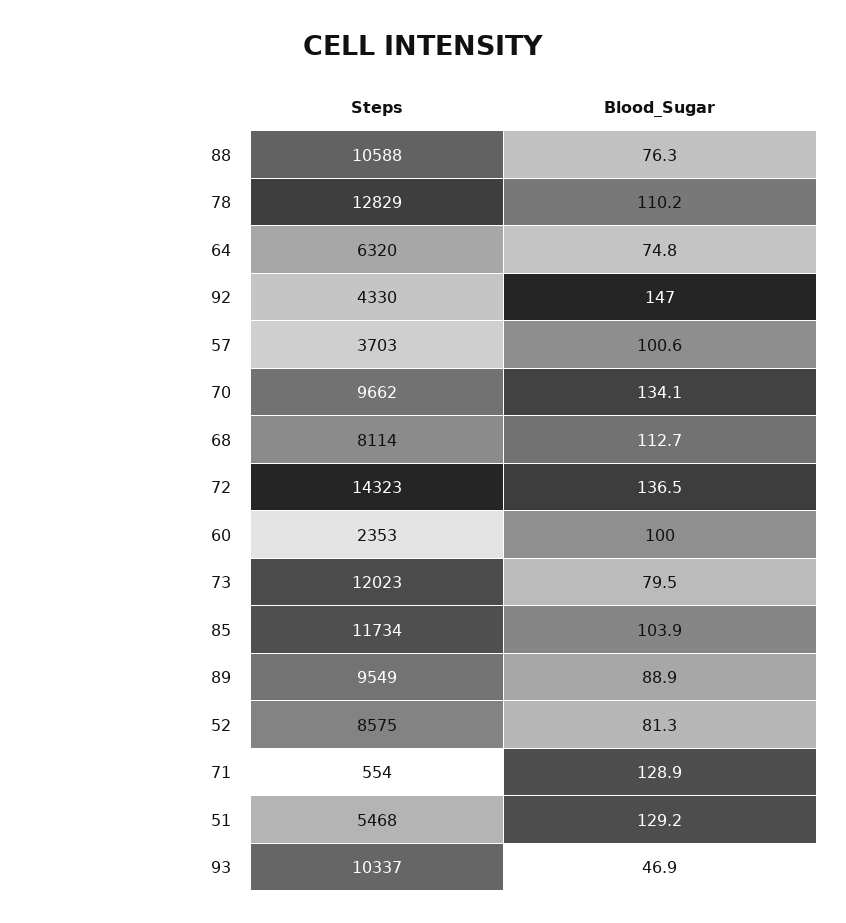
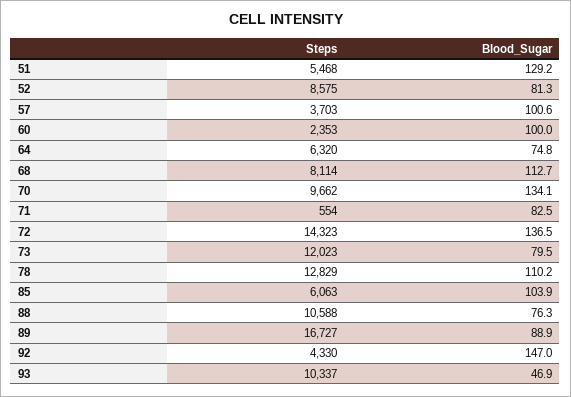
  {
    "Steps": {
      "88": 10588,
      "78": 12829,
      "64": 6320,
      "92": 4330,
      "57": 3703,
      "70": 9662,
      "68": 8114,
      "72": 14323,
      "60": 2353,
      "73": 12023,
-     "85": 11734,
+     "85": 6063,
-     "89": 9549,
+     "89": 16727,
      "52": 8575,
      "71": 554,
      "51": 5468,
      "93": 10337
    },
    "Blood_Sugar": {
      "88": 76.3,
      "78": 110.2,
      "64": 74.8,
      "92": 147,
      "57": 100.6,
      "70": 134.1,
      "68": 112.7,
      "72": 136.5,
      "60": 100,
      "73": 79.5,
      "85": 103.9,
      "89": 88.9,
      "52": 81.3,
-     "71": 128.9,
+     "71": 82.5,
      "51": 129.2,
      "93": 46.9
    }
  }

